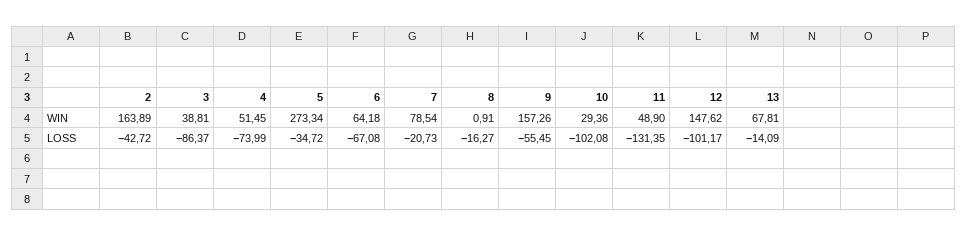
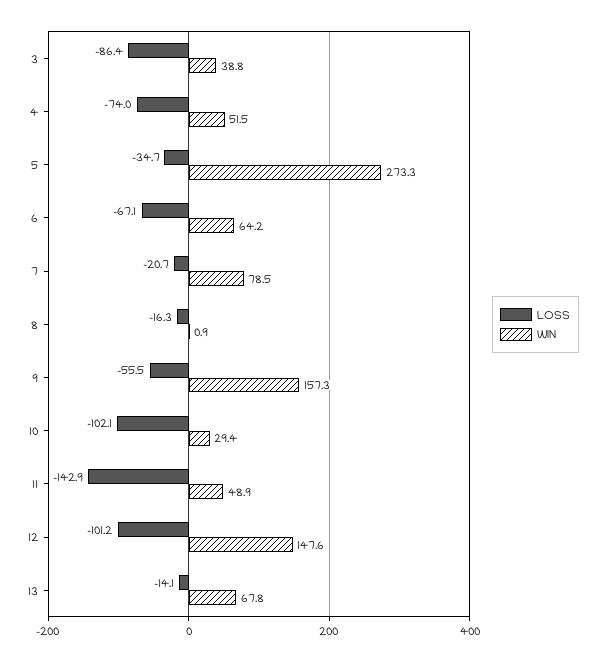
  {
    "WIN": {
-     "2": 163.89,
      "3": 38.81,
      "4": 51.45,
      "5": 273.34,
      "6": 64.18,
      "7": 78.54,
      "8": 0.91,
      "9": 157.26,
      "10": 29.36,
      "11": 48.9,
      "12": 147.62,
      "13": 67.81
    },
    "LOSS": {
-     "2": -42.72,
      "3": -86.37,
      "4": -73.99,
      "5": -34.72,
      "6": -67.08,
      "7": -20.73,
      "8": -16.27,
      "9": -55.45,
      "10": -102.08,
-     "11": -131.35,
+     "11": -142.9,
      "12": -101.17,
      "13": -14.09
    }
  }

